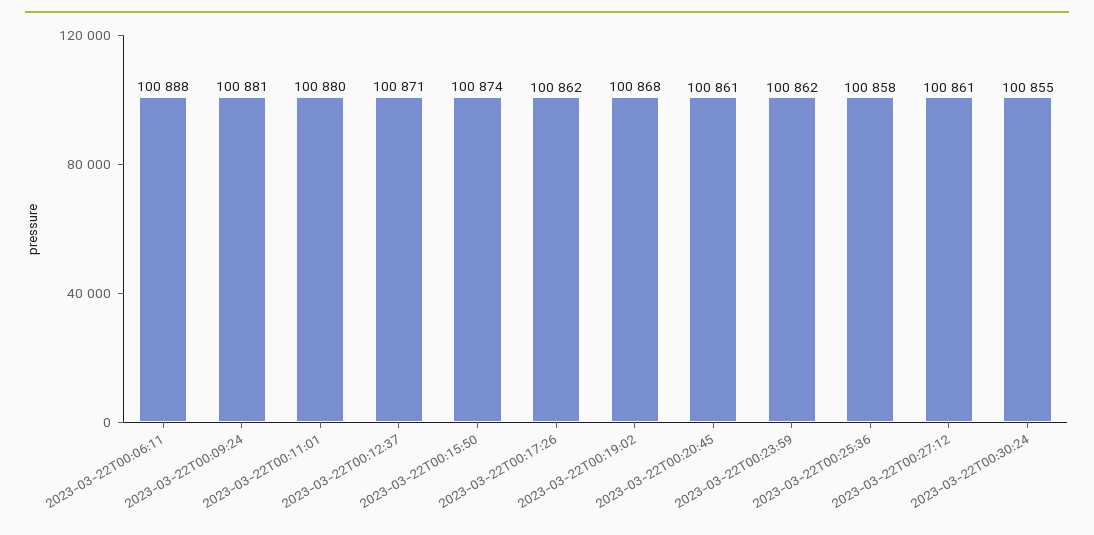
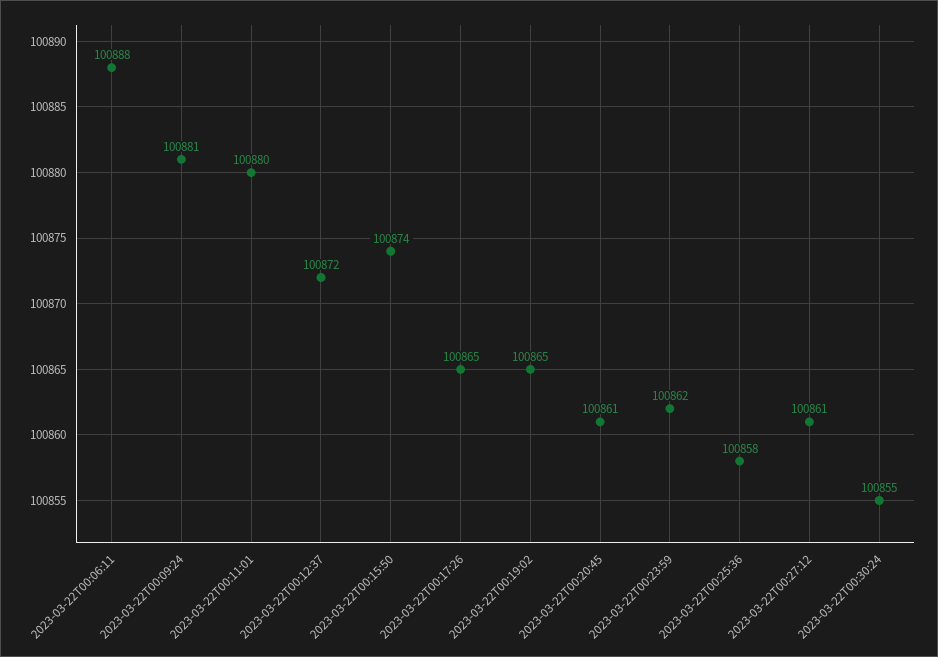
  {
    "2023-03-22T00:06:11": 100888,
    "2023-03-22T00:09:24": 100881,
    "2023-03-22T00:11:01": 100880,
-   "2023-03-22T00:12:37": 100871,
+   "2023-03-22T00:12:37": 100872,
    "2023-03-22T00:15:50": 100874,
-   "2023-03-22T00:17:26": 100862,
+   "2023-03-22T00:17:26": 100865,
-   "2023-03-22T00:19:02": 100868,
+   "2023-03-22T00:19:02": 100865,
    "2023-03-22T00:20:45": 100861,
    "2023-03-22T00:23:59": 100862,
    "2023-03-22T00:25:36": 100858,
    "2023-03-22T00:27:12": 100861,
    "2023-03-22T00:30:24": 100855
  }

